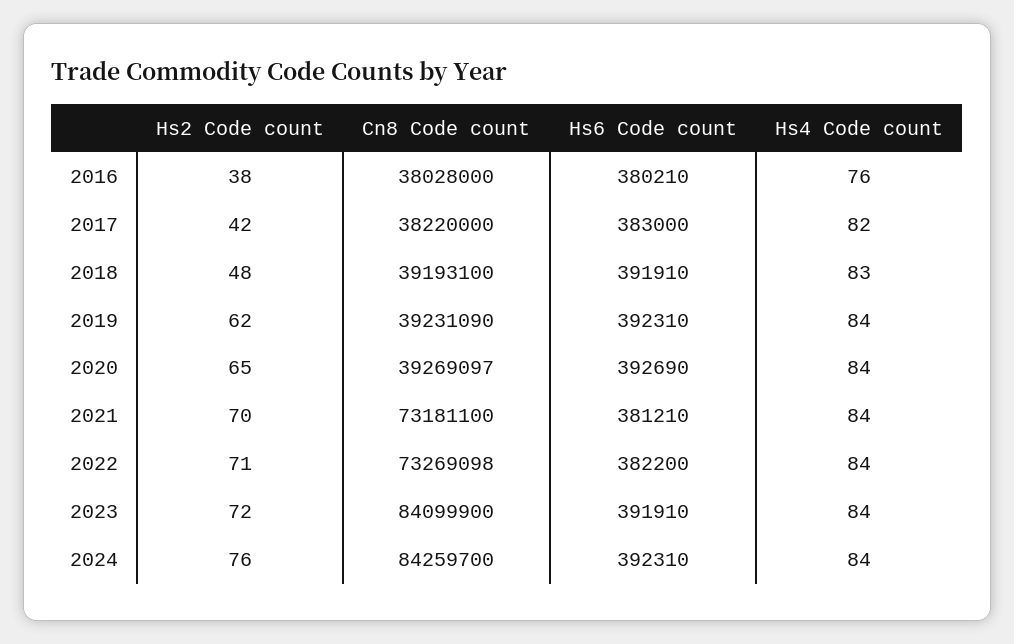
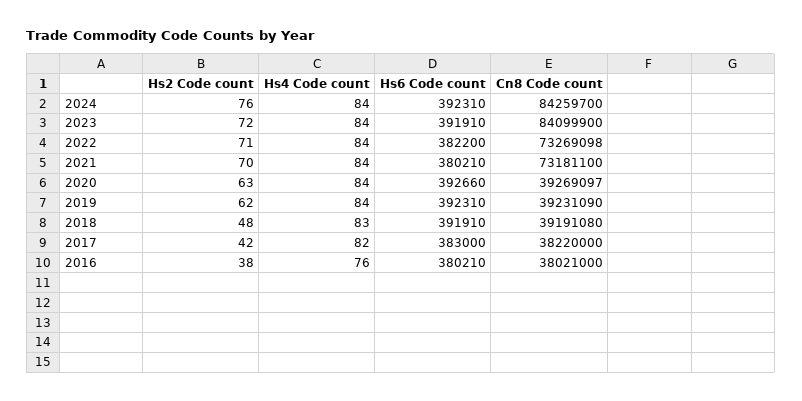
  {
    "Hs2 Code count": {
      "2016": 38,
      "2017": 42,
      "2018": 48,
      "2019": 62,
-     "2020": 65,
+     "2020": 63,
      "2021": 70,
      "2022": 71,
      "2023": 72,
      "2024": 76
    },
    "Cn8 Code count": {
-     "2016": 38028000,
+     "2016": 38021000,
      "2017": 38220000,
-     "2018": 39193100,
+     "2018": 39191080,
      "2019": 39231090,
      "2020": 39269097,
      "2021": 73181100,
      "2022": 73269098,
      "2023": 84099900,
      "2024": 84259700
    },
    "Hs6 Code count": {
      "2016": 380210,
      "2017": 383000,
      "2018": 391910,
      "2019": 392310,
-     "2020": 392690,
+     "2020": 392660,
-     "2021": 381210,
+     "2021": 380210,
      "2022": 382200,
      "2023": 391910,
      "2024": 392310
    },
    "Hs4 Code count": {
      "2016": 76,
      "2017": 82,
      "2018": 83,
      "2019": 84,
      "2020": 84,
      "2021": 84,
      "2022": 84,
      "2023": 84,
      "2024": 84
    }
  }

